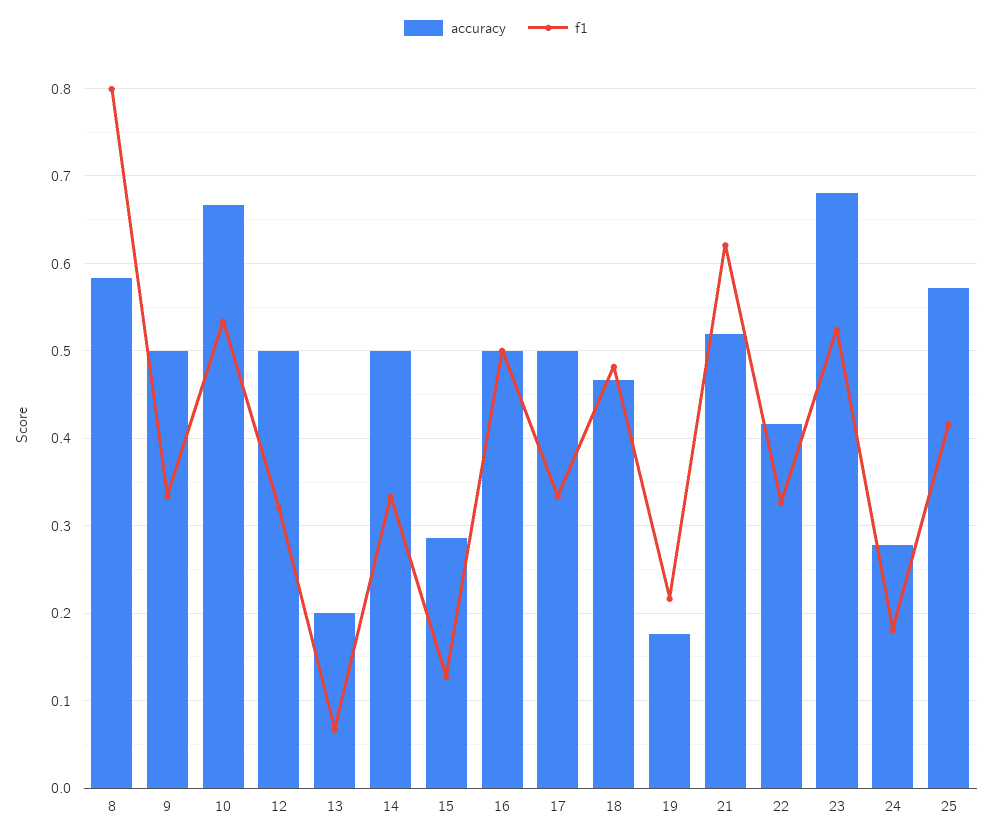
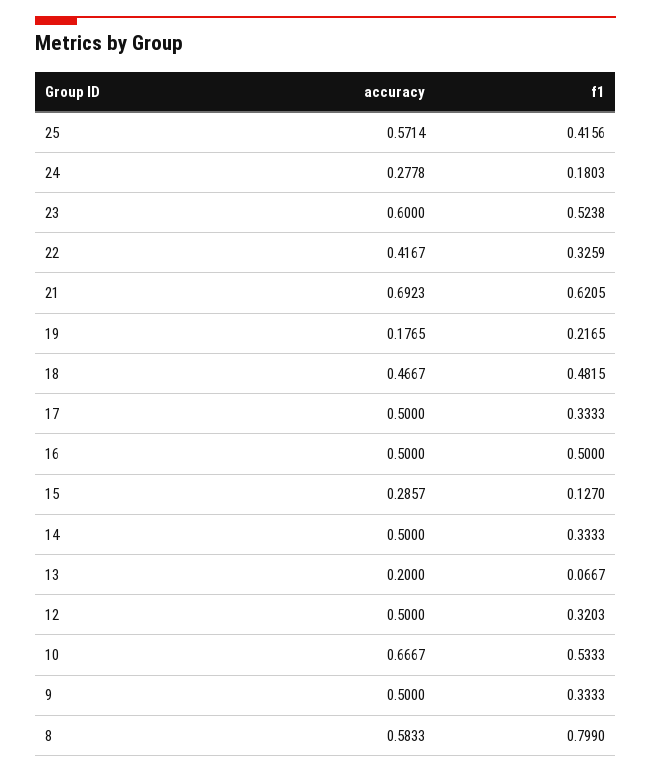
  {
    "accuracy": {
      "8": 0.5833,
      "9": 0.5,
      "10": 0.6667,
      "12": 0.5,
      "13": 0.2,
      "14": 0.5,
      "15": 0.2857,
      "16": 0.5,
      "17": 0.5,
      "18": 0.4667,
      "19": 0.1765,
-     "21": 0.52,
+     "21": 0.6923,
      "22": 0.4167,
-     "23": 0.68,
+     "23": 0.6,
      "24": 0.2778,
      "25": 0.5714
    },
    "f1": {
      "8": 0.799,
      "9": 0.3333,
      "10": 0.5333,
      "12": 0.3203,
      "13": 0.0667,
      "14": 0.3333,
      "15": 0.127,
      "16": 0.5,
      "17": 0.3333,
      "18": 0.4815,
      "19": 0.2165,
      "21": 0.6205,
      "22": 0.3259,
      "23": 0.5238,
      "24": 0.1803,
      "25": 0.4156
    }
  }

